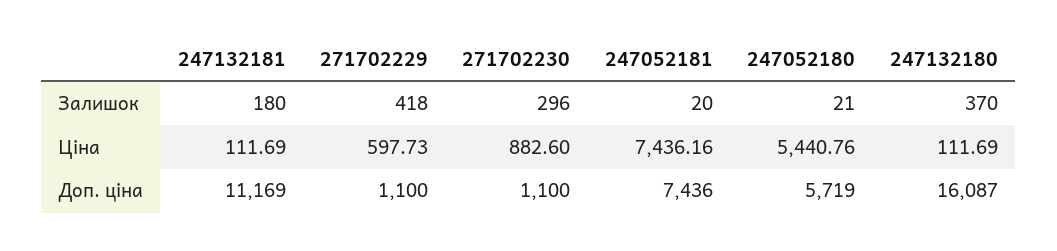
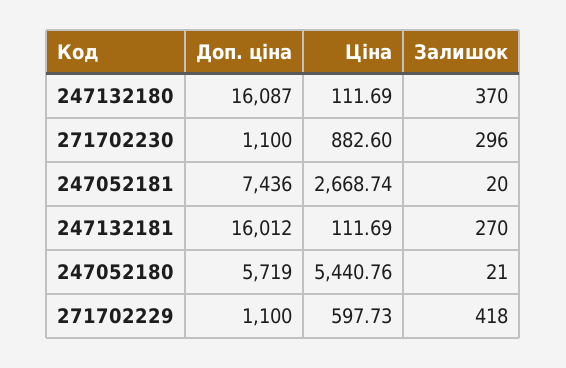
  {
    "247132181": {
-     "Залишок": 180,
+     "Залишок": 270,
      "Ціна": 111.69,
-     "Доп. ціна": 11169
+     "Доп. ціна": 16012
    },
    "271702229": {
      "Залишок": 418,
      "Ціна": 597.73,
      "Доп. ціна": 1100
    },
    "271702230": {
      "Залишок": 296,
      "Ціна": 882.6,
      "Доп. ціна": 1100
    },
    "247052181": {
      "Залишок": 20,
-     "Ціна": 7436.16,
+     "Ціна": 2668.74,
      "Доп. ціна": 7436
    },
    "247052180": {
      "Залишок": 21,
      "Ціна": 5440.76,
      "Доп. ціна": 5719
    },
    "247132180": {
      "Залишок": 370,
      "Ціна": 111.69,
      "Доп. ціна": 16087
    }
  }

